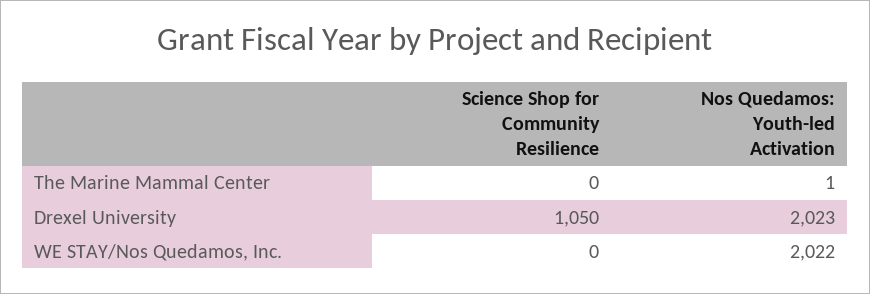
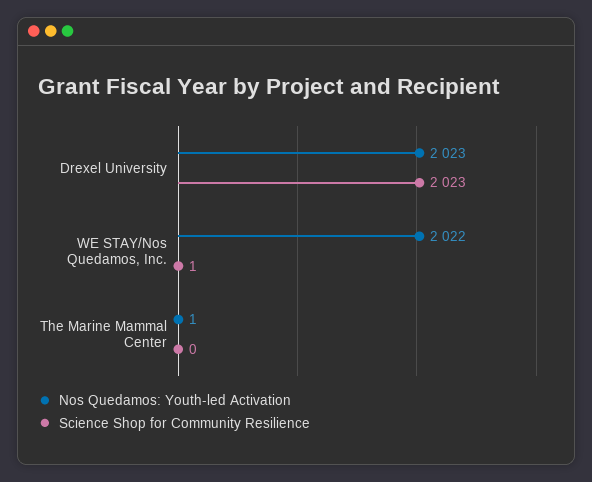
  {
    "Science Shop for Community Resilience": {
      "The Marine Mammal Center": 0,
-     "Drexel University": 1050,
+     "Drexel University": 2023,
-     "WE STAY/Nos Quedamos, Inc.": 0
+     "WE STAY/Nos Quedamos, Inc.": 1
    },
    "Nos Quedamos: Youth-led Activation": {
      "The Marine Mammal Center": 1,
      "Drexel University": 2023,
      "WE STAY/Nos Quedamos, Inc.": 2022
    }
  }

